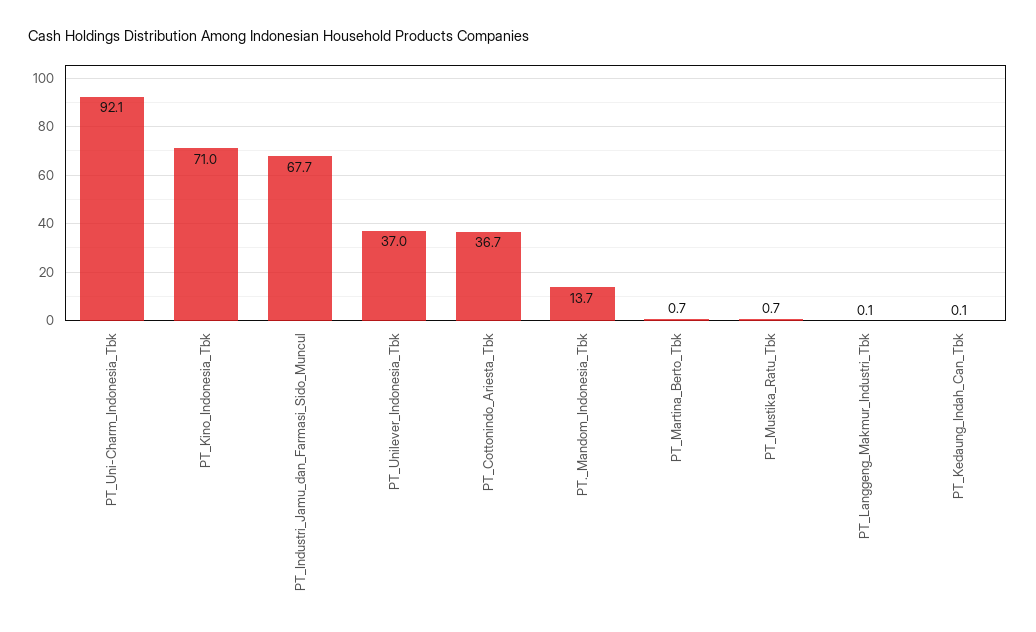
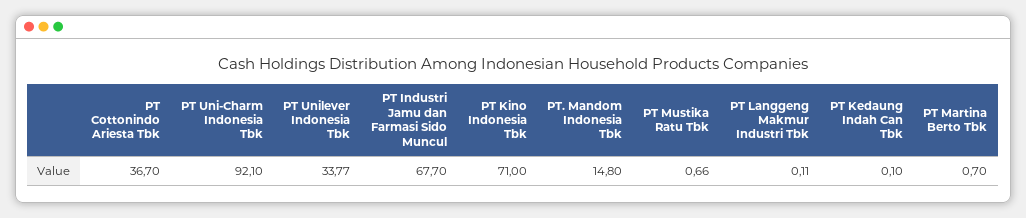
  {
    "PT_Uni-Charm_Indonesia_Tbk": 92.1,
    "PT_Kino_Indonesia_Tbk": 71,
    "PT_Industri_Jamu_dan_Farmasi_Sido_Muncul": 67.7,
-   "PT_Unilever_Indonesia_Tbk": 37,
+   "PT_Unilever_Indonesia_Tbk": 33.77,
    "PT_Cottonindo_Ariesta_Tbk": 36.7,
-   "PT._Mandom_Indonesia_Tbk": 13.7,
+   "PT._Mandom_Indonesia_Tbk": 14.8,
    "PT_Martina_Berto_Tbk": 0.7,
    "PT_Mustika_Ratu_Tbk": 0.66,
    "PT_Langgeng_Makmur_Industri_Tbk": 0.11,
    "PT_Kedaung_Indah_Can_Tbk": 0.1
  }

